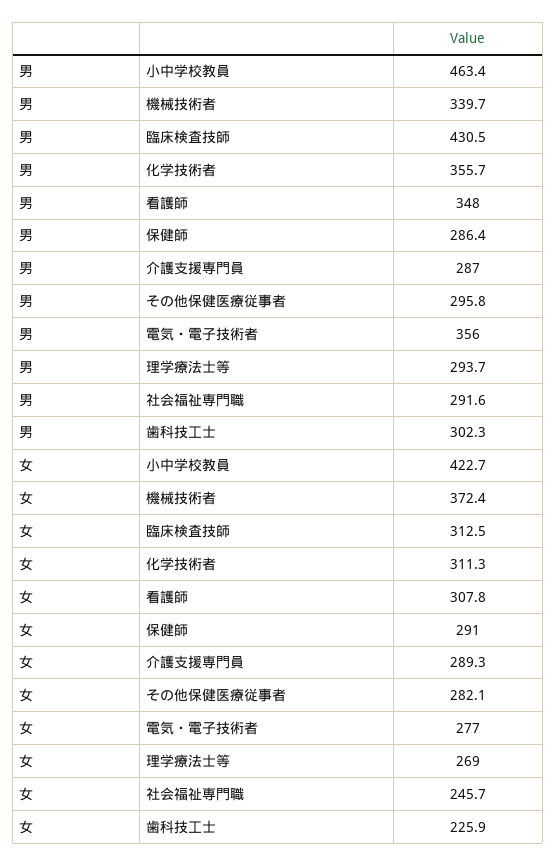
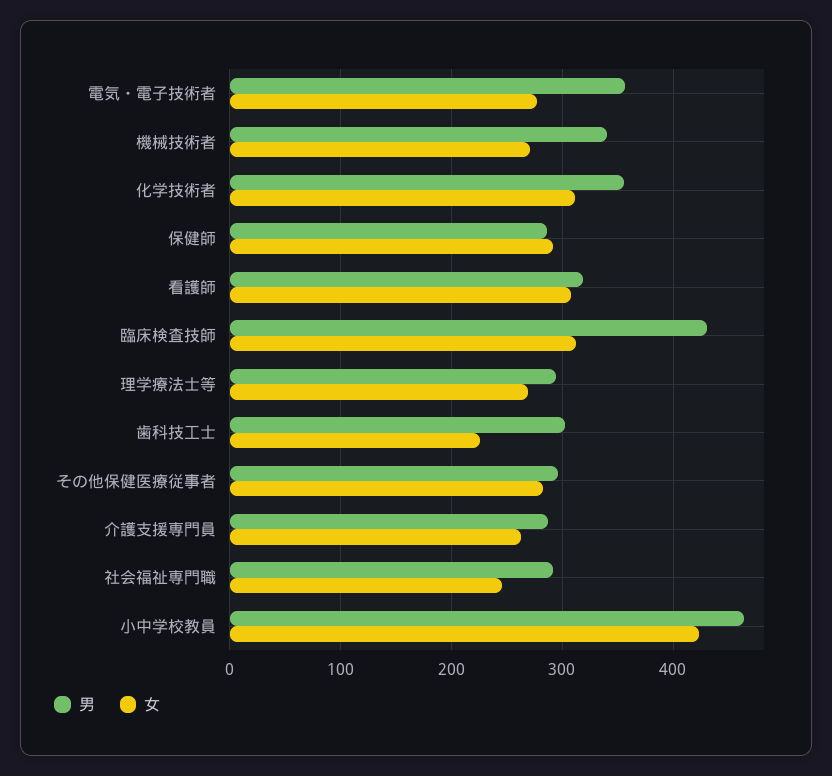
  {
    "男": {
      "小中学校教員": 463.4,
      "機械技術者": 339.7,
      "臨床検査技師": 430.5,
      "化学技術者": 355.7,
-     "看護師": 348,
+     "看護師": 320,
      "保健師": 286.4,
      "介護支援専門員": 287,
      "その他保健医療従事者": 295.8,
      "電気・電子技術者": 356,
      "理学療法士等": 293.7,
      "社会福祉専門職": 291.6,
      "歯科技工士": 302.3
    },
    "女": {
      "小中学校教員": 422.7,
-     "機械技術者": 372.4,
+     "機械技術者": 270,
      "臨床検査技師": 312.5,
      "化学技術者": 311.3,
      "看護師": 307.8,
      "保健師": 291,
-     "介護支援専門員": 289.3,
+     "介護支援専門員": 260,
      "その他保健医療従事者": 282.1,
      "電気・電子技術者": 277,
      "理学療法士等": 269,
      "社会福祉専門職": 245.7,
      "歯科技工士": 225.9
    }
  }

